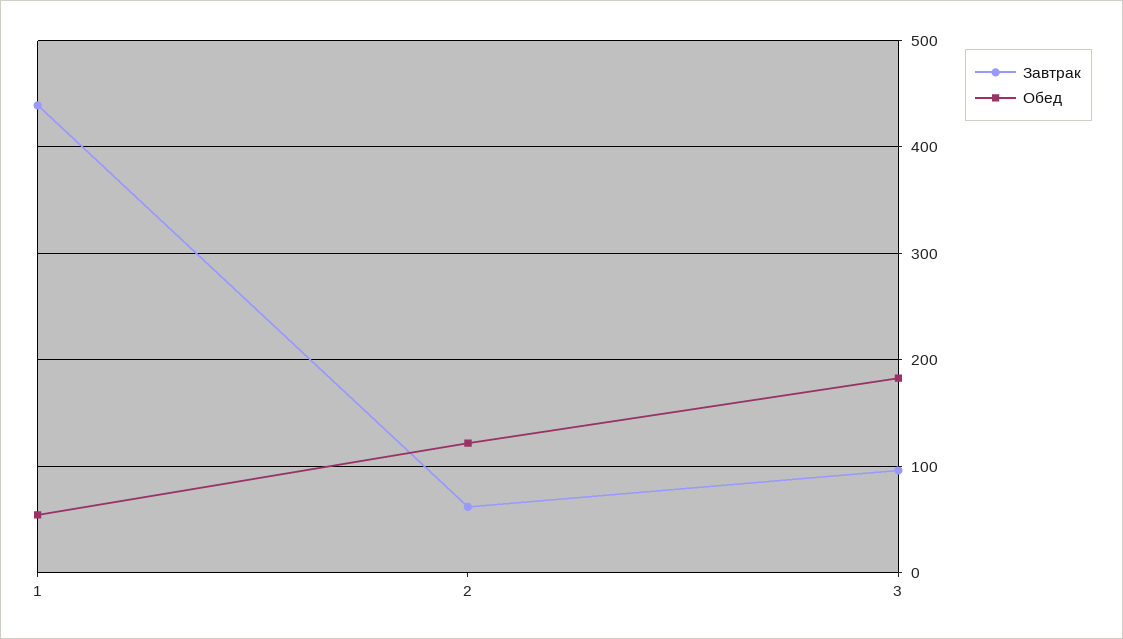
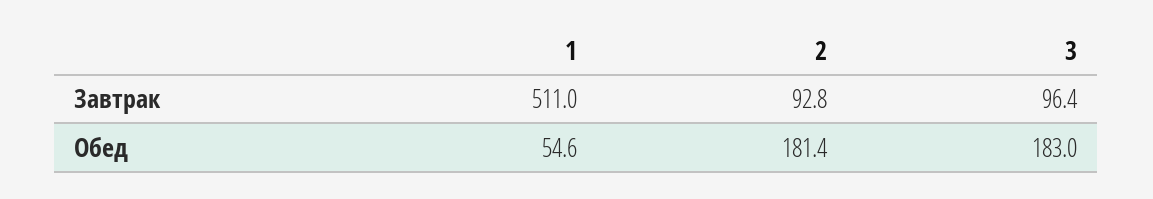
  {
    "Завтрак": {
-     "1": 440,
+     "1": 511,
-     "2": 60,
+     "2": 92.8,
      "3": 96.4
    },
    "Обед": {
      "1": 54.6,
-     "2": 120,
+     "2": 181.4,
      "3": 183
    }
  }

